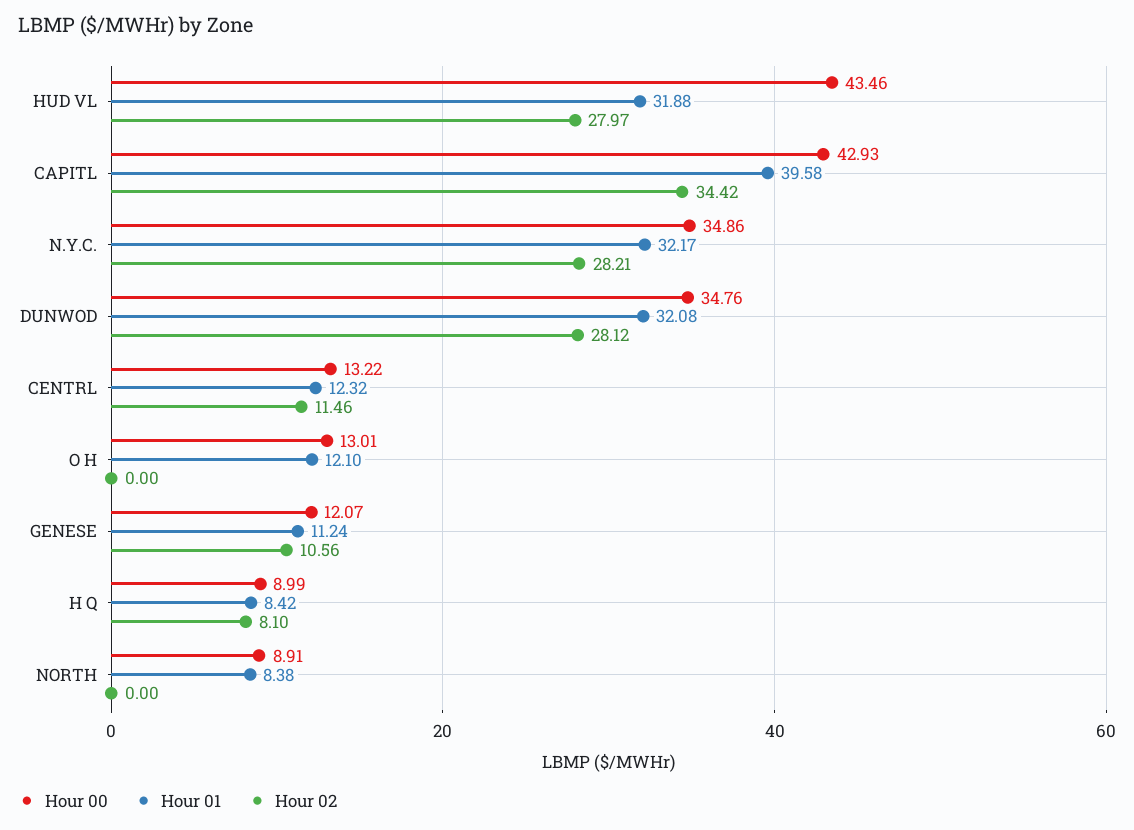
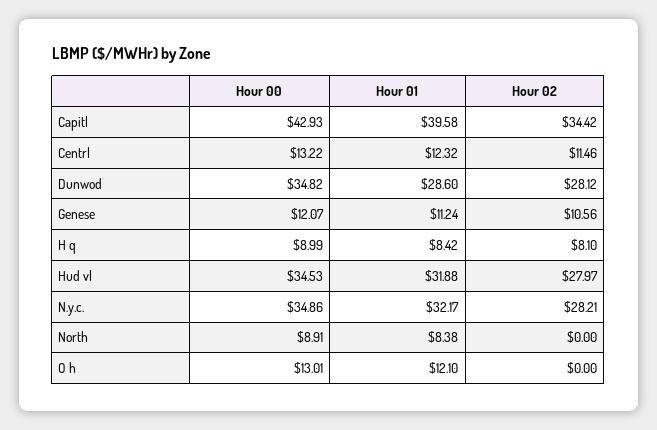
  {
    "Hour 00": {
-     "HUD VL": 43.46,
+     "HUD VL": 34.53,
      "CAPITL": 42.93,
      "N.Y.C.": 34.86,
-     "DUNWOD": 34.76,
+     "DUNWOD": 34.82,
      "CENTRL": 13.22,
      "O H": 13.01,
      "GENESE": 12.07,
      "H Q": 8.99,
      "NORTH": 8.91
    },
    "Hour 01": {
      "HUD VL": 31.88,
      "CAPITL": 39.58,
      "N.Y.C.": 32.17,
-     "DUNWOD": 32.08,
+     "DUNWOD": 28.6,
      "CENTRL": 12.32,
      "O H": 12.1,
      "GENESE": 11.24,
      "H Q": 8.42,
      "NORTH": 8.38
    },
    "Hour 02": {
      "HUD VL": 27.97,
      "CAPITL": 34.42,
      "N.Y.C.": 28.21,
      "DUNWOD": 28.12,
      "CENTRL": 11.46,
      "O H": 0,
      "GENESE": 10.56,
      "H Q": 8.1,
      "NORTH": 0
    }
  }

